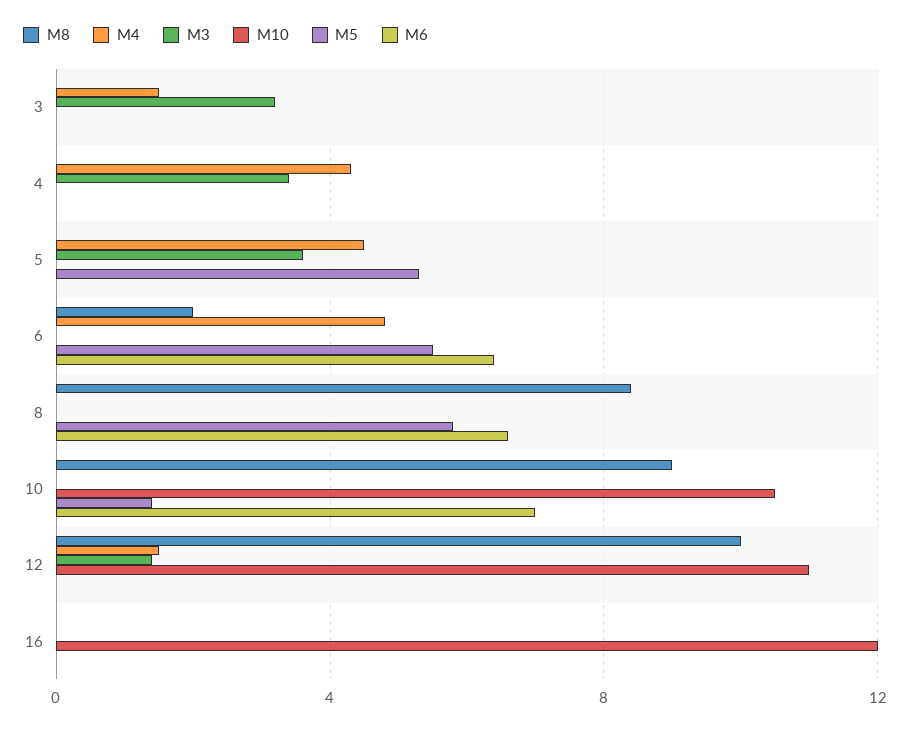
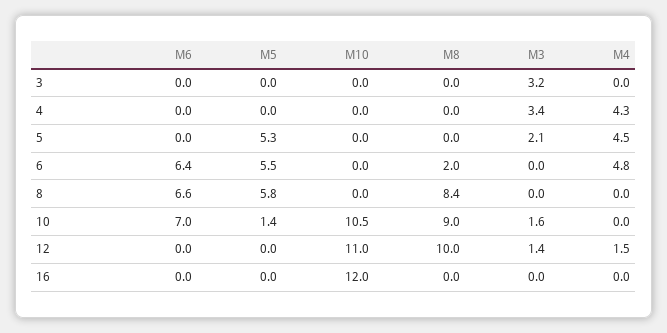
  {
    "M8": {
      "3": 0,
      "4": 0,
      "5": 0,
      "6": 2,
      "8": 8.4,
      "10": 9,
      "12": 10,
      "16": 0
    },
    "M4": {
-     "3": 1.5,
+     "3": 0,
      "4": 4.3,
      "5": 4.5,
      "6": 4.8,
      "8": 0,
      "10": 0,
      "12": 1.5,
      "16": 0
    },
    "M3": {
      "3": 3.2,
      "4": 3.4,
-     "5": 3.5,
+     "5": 2.1,
      "6": 0,
      "8": 0,
-     "10": 0,
+     "10": 1.6,
      "12": 1.4,
      "16": 0
    },
    "M10": {
      "3": 0,
      "4": 0,
      "5": 0,
      "6": 0,
      "8": 0,
      "10": 10.5,
      "12": 11,
      "16": 12
    },
    "M5": {
      "3": 0,
      "4": 0,
      "5": 5.3,
      "6": 5.5,
      "8": 5.8,
      "10": 1.4,
      "12": 0,
      "16": 0
    },
    "M6": {
      "3": 0,
      "4": 0,
      "5": 0,
      "6": 6.4,
      "8": 6.6,
      "10": 7,
      "12": 0,
      "16": 0
    }
  }

